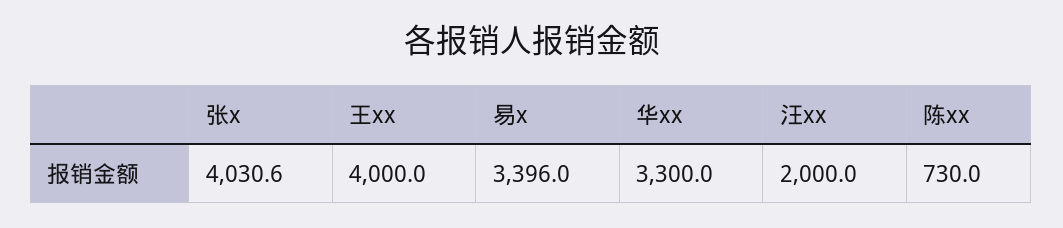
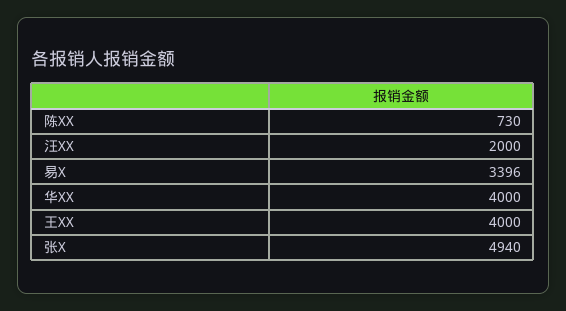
  {
-   "张x": 4030.6,
+   "张x": 4940,
    "王xx": 4000,
    "易x": 3396,
-   "华xx": 3300,
+   "华xx": 4000,
    "汪xx": 2000,
    "陈xx": 730
  }

